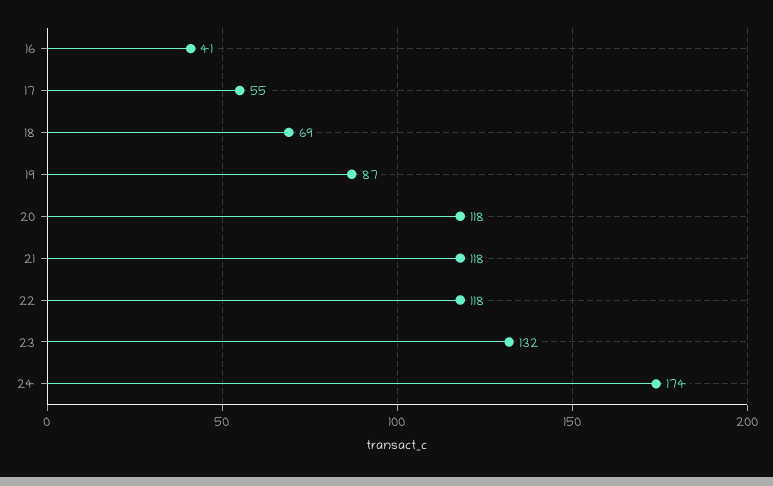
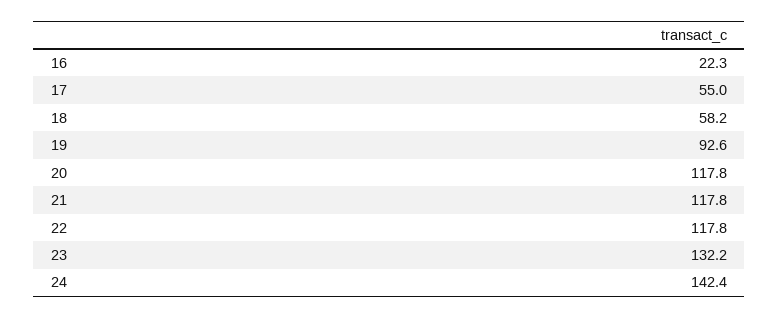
  {
-   "16": 41,
+   "16": 22.3,
    "17": 55,
-   "18": 69,
+   "18": 58.2,
-   "19": 87,
+   "19": 92.6,
    "20": 117.8,
    "21": 117.8,
    "22": 117.8,
    "23": 132.2,
-   "24": 174
+   "24": 142.4
  }

